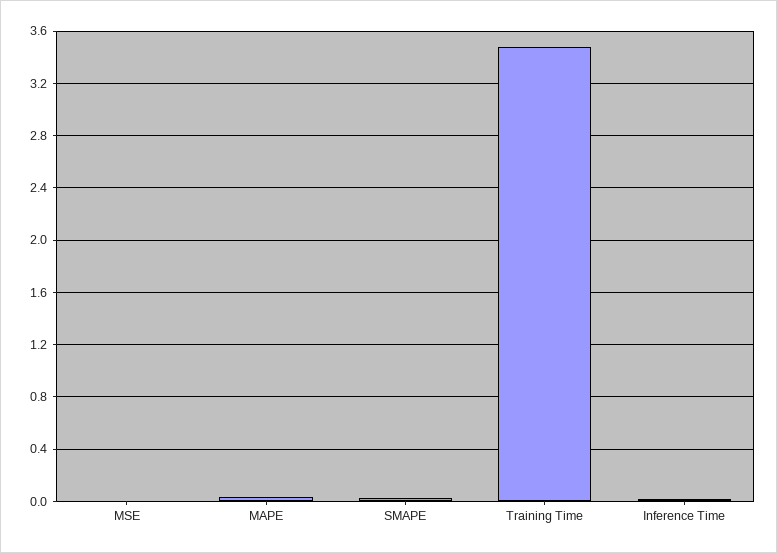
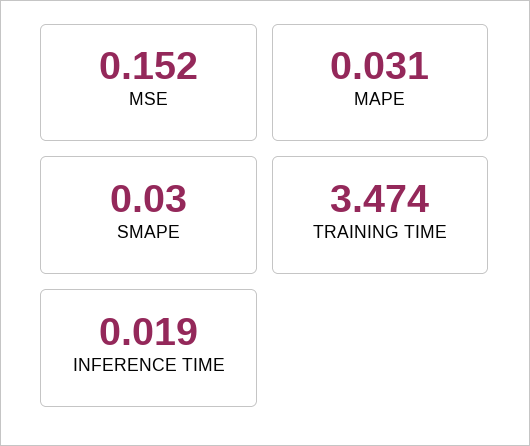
  {
-   "MSE": 0,
+   "MSE": 0.152,
    "MAPE": 0.031,
    "SMAPE": 0.03,
    "Training Time": 3.474,
    "Inference Time": 0.019
  }

